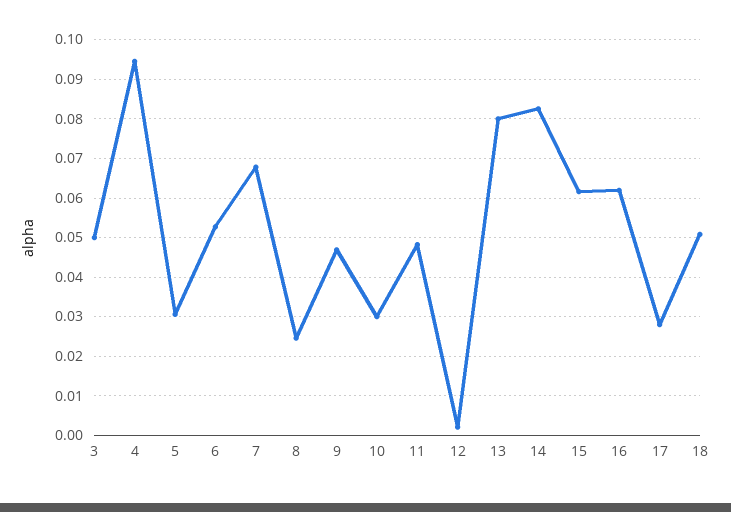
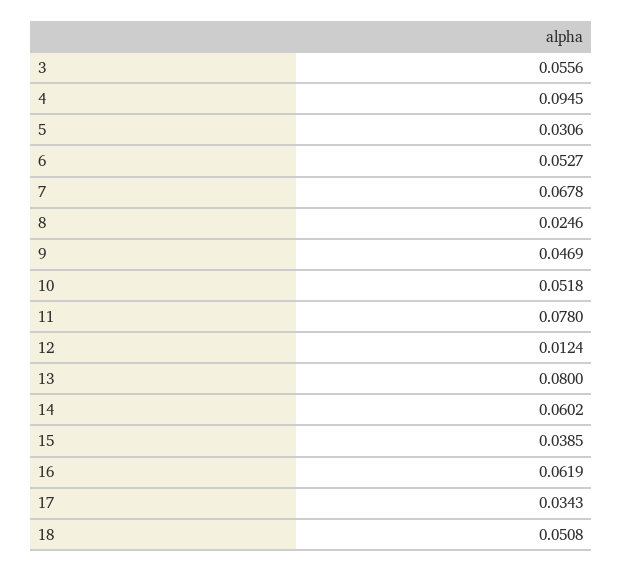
  {
-   "3": 0.05,
+   "3": 0.0556,
    "4": 0.0945,
    "5": 0.0306,
    "6": 0.0527,
    "7": 0.0678,
    "8": 0.0246,
    "9": 0.0469,
-   "10": 0.03,
+   "10": 0.0518,
-   "11": 0.048,
+   "11": 0.078,
-   "12": 0.002,
+   "12": 0.0124,
    "13": 0.08,
-   "14": 0.082,
+   "14": 0.0602,
-   "15": 0.062,
+   "15": 0.0385,
    "16": 0.0619,
-   "17": 0.028,
+   "17": 0.0343,
    "18": 0.0508
  }

